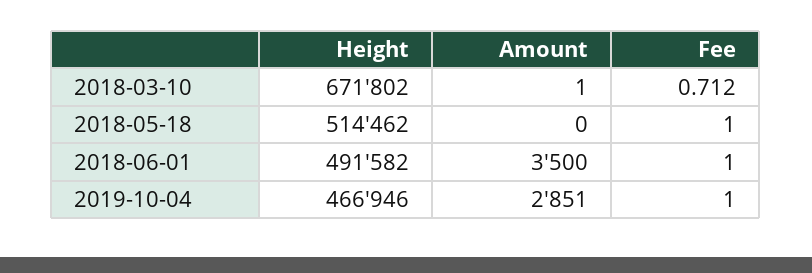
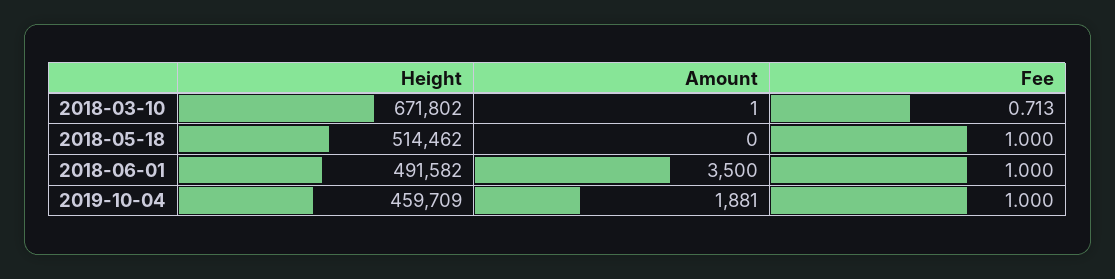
  {
    "Height": {
      "2018-03-10": 671802,
      "2018-05-18": 514462,
      "2018-06-01": 491582,
-     "2019-10-04": 466946
+     "2019-10-04": 459709
    },
    "Amount": {
      "2018-03-10": 1,
      "2018-05-18": 0,
      "2018-06-01": 3500,
-     "2019-10-04": 2851
+     "2019-10-04": 1881
    },
    "Fee": {
-     "2018-03-10": 0.712,
+     "2018-03-10": 0.713,
      "2018-05-18": 1,
      "2018-06-01": 1,
      "2019-10-04": 1
    }
  }

